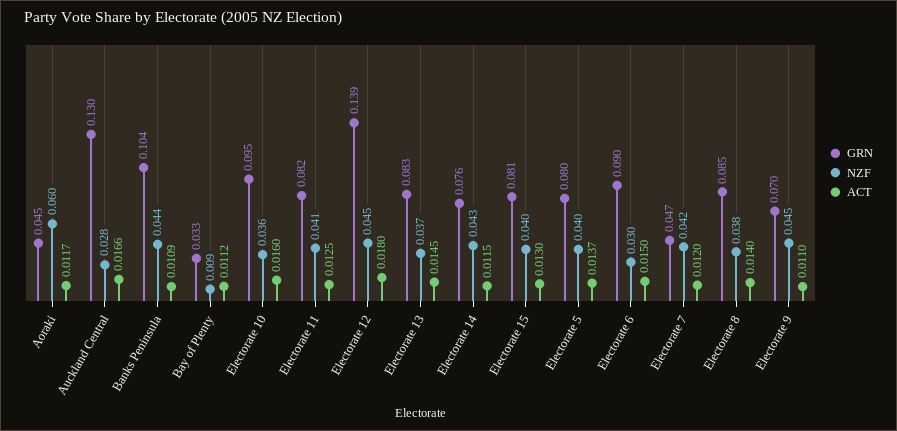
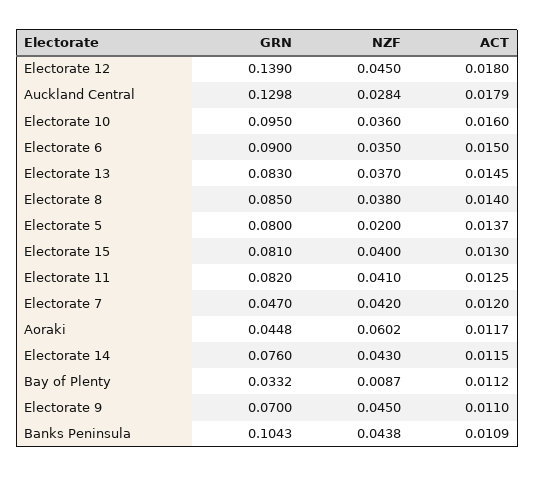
  {
    "GRN": {
      "Aoraki": 0.0448,
      "Auckland Central": 0.1298,
      "Banks Peninsula": 0.1043,
      "Bay of Plenty": 0.0332,
      "Electorate 10": 0.095,
      "Electorate 11": 0.082,
      "Electorate 12": 0.139,
      "Electorate 13": 0.083,
      "Electorate 14": 0.076,
      "Electorate 15": 0.081,
      "Electorate 5": 0.08,
      "Electorate 6": 0.09,
      "Electorate 7": 0.047,
      "Electorate 8": 0.085,
      "Electorate 9": 0.07
    },
    "NZF": {
      "Aoraki": 0.0602,
      "Auckland Central": 0.0284,
      "Banks Peninsula": 0.0438,
      "Bay of Plenty": 0.0087,
      "Electorate 10": 0.036,
      "Electorate 11": 0.041,
      "Electorate 12": 0.045,
      "Electorate 13": 0.037,
      "Electorate 14": 0.043,
      "Electorate 15": 0.04,
-     "Electorate 5": 0.04,
+     "Electorate 5": 0.02,
-     "Electorate 6": 0.03,
+     "Electorate 6": 0.035,
      "Electorate 7": 0.042,
      "Electorate 8": 0.038,
      "Electorate 9": 0.045
    },
    "ACT": {
      "Aoraki": 0.0117,
-     "Auckland Central": 0.0166,
+     "Auckland Central": 0.0179,
      "Banks Peninsula": 0.0109,
      "Bay of Plenty": 0.0112,
      "Electorate 10": 0.016,
      "Electorate 11": 0.0125,
      "Electorate 12": 0.018,
      "Electorate 13": 0.0145,
      "Electorate 14": 0.0115,
      "Electorate 15": 0.013,
      "Electorate 5": 0.0137,
      "Electorate 6": 0.015,
      "Electorate 7": 0.012,
      "Electorate 8": 0.014,
      "Electorate 9": 0.011
    }
  }

